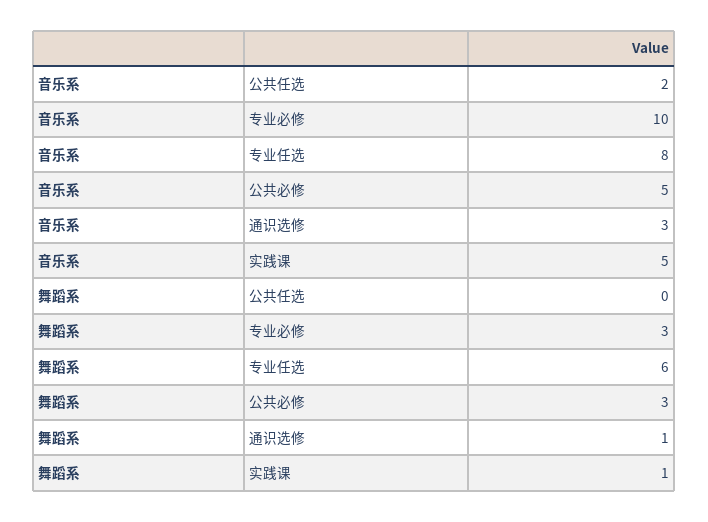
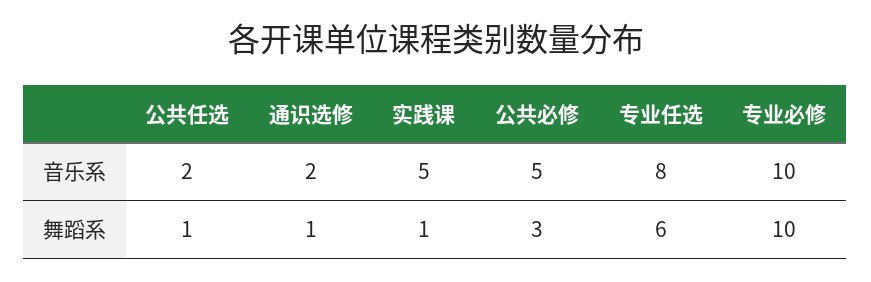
  {
    "音乐系": {
      "公共任选": 2,
      "专业必修": 10,
      "专业任选": 8,
      "公共必修": 5,
-     "通识选修": 3,
+     "通识选修": 2,
      "实践课": 5
    },
    "舞蹈系": {
-     "公共任选": 0,
+     "公共任选": 1,
-     "专业必修": 3,
+     "专业必修": 10,
      "专业任选": 6,
      "公共必修": 3,
      "通识选修": 1,
      "实践课": 1
    }
  }

